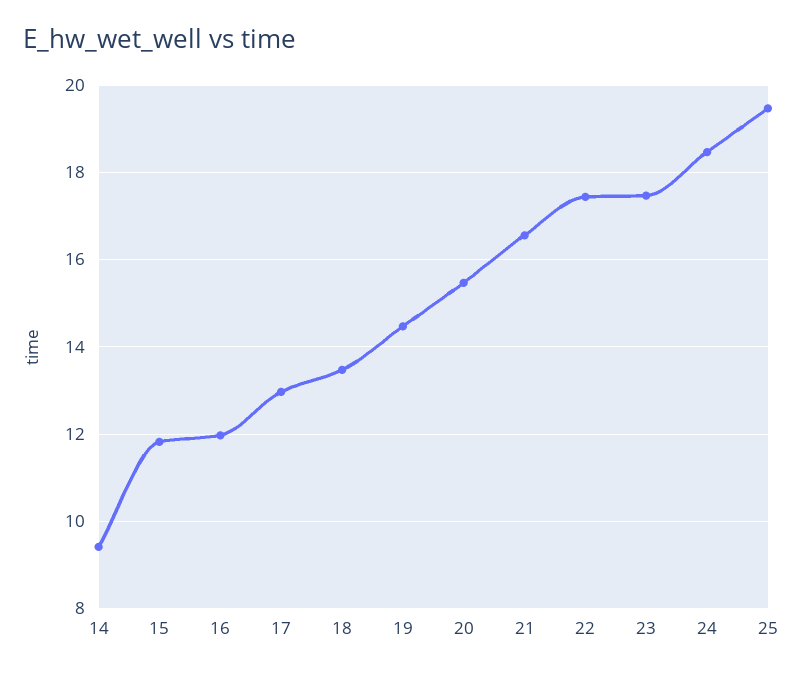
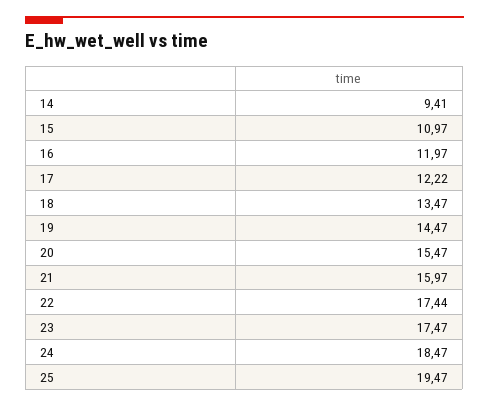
  {
    "14": 9.41,
-   "15": 11.8,
+   "15": 10.97,
    "16": 11.97,
-   "17": 13,
+   "17": 12.22,
    "18": 13.47,
    "19": 14.47,
    "20": 15.47,
-   "21": 16.6,
+   "21": 15.97,
    "22": 17.44,
    "23": 17.47,
    "24": 18.47,
    "25": 19.47
  }

